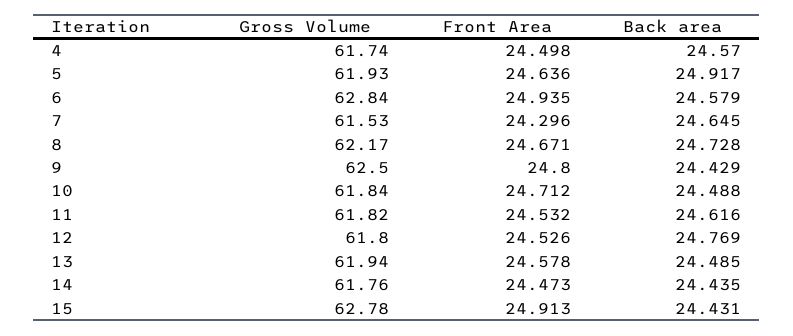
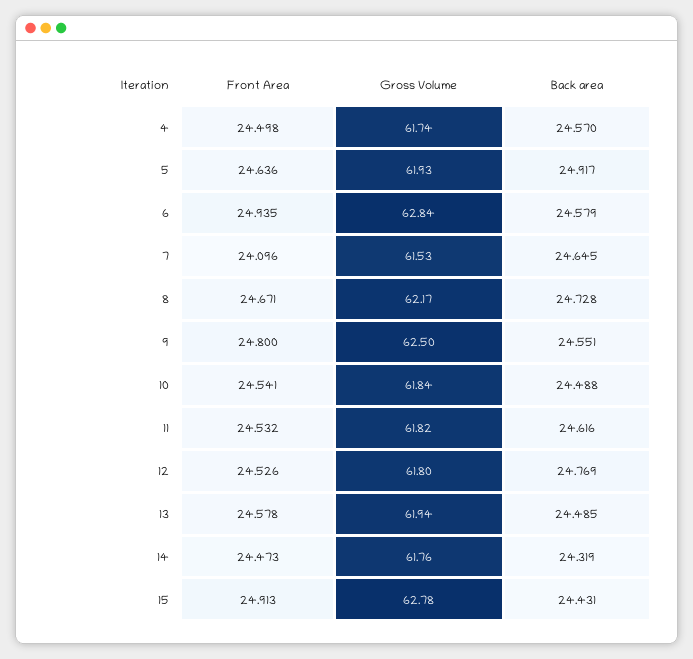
  {
    "Gross Volume": {
      "4": 61.74,
      "5": 61.93,
      "6": 62.84,
      "7": 61.53,
      "8": 62.17,
      "9": 62.5,
      "10": 61.84,
      "11": 61.82,
      "12": 61.8,
      "13": 61.94,
      "14": 61.76,
      "15": 62.78
    },
    "Front Area": {
      "4": 24.498,
      "5": 24.636,
      "6": 24.935,
-     "7": 24.296,
+     "7": 24.096,
      "8": 24.671,
      "9": 24.8,
-     "10": 24.712,
+     "10": 24.541,
      "11": 24.532,
      "12": 24.526,
      "13": 24.578,
      "14": 24.473,
      "15": 24.913
    },
    "Back area": {
      "4": 24.57,
      "5": 24.917,
      "6": 24.579,
      "7": 24.645,
      "8": 24.728,
-     "9": 24.429,
+     "9": 24.551,
      "10": 24.488,
      "11": 24.616,
      "12": 24.769,
      "13": 24.485,
-     "14": 24.435,
+     "14": 24.319,
      "15": 24.431
    }
  }

